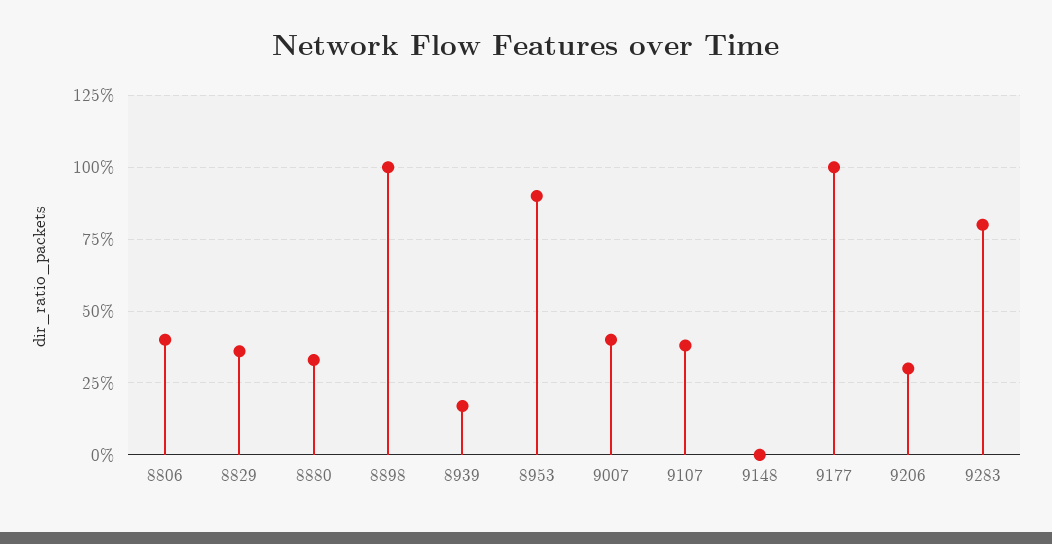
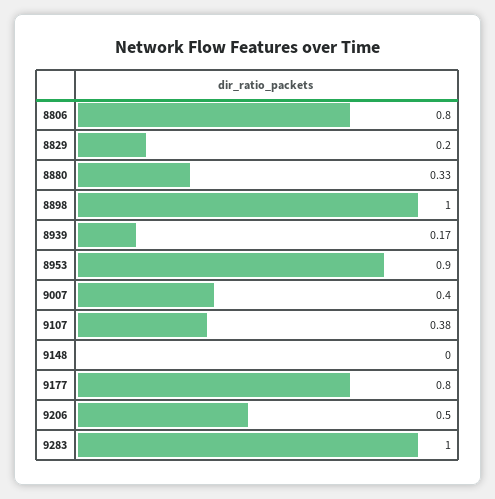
  {
-   "8806": 0.4,
+   "8806": 0.8,
-   "8829": 0.35,
+   "8829": 0.2,
    "8880": 0.33,
    "8898": 1,
    "8939": 0.17,
    "8953": 0.9,
    "9007": 0.4,
    "9107": 0.38,
    "9148": 0,
-   "9177": 1,
+   "9177": 0.8,
-   "9206": 0.3,
+   "9206": 0.5,
-   "9283": 0.8
+   "9283": 1
  }

